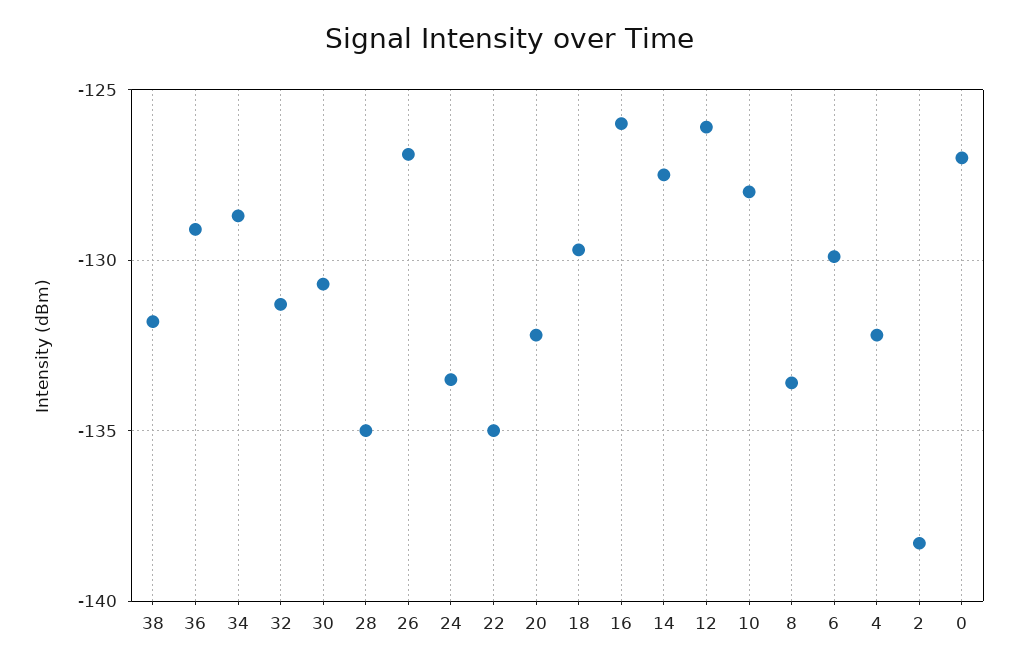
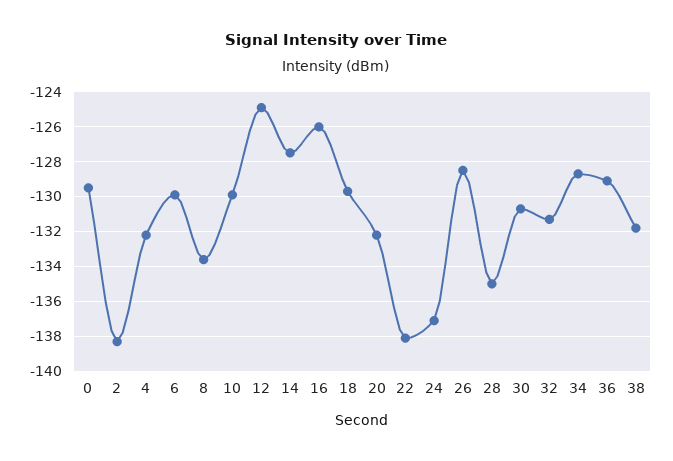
  {
    "38": -132,
    "36": -129,
    "34": -128.5,
    "32": -131.5,
    "30": -130.5,
    "28": -135,
-   "26": -127,
+   "26": -128.5,
-   "24": -133.5,
+   "24": -137,
-   "22": -135,
+   "22": -138,
    "20": -132,
    "18": -129.5,
    "16": -126,
    "14": -127.5,
-   "12": -126,
+   "12": -125,
-   "10": -128,
+   "10": -130,
    "8": -133.5,
    "6": -130,
    "4": -132,
    "2": -138.5,
-   "0": -127
+   "0": -129.5
  }

